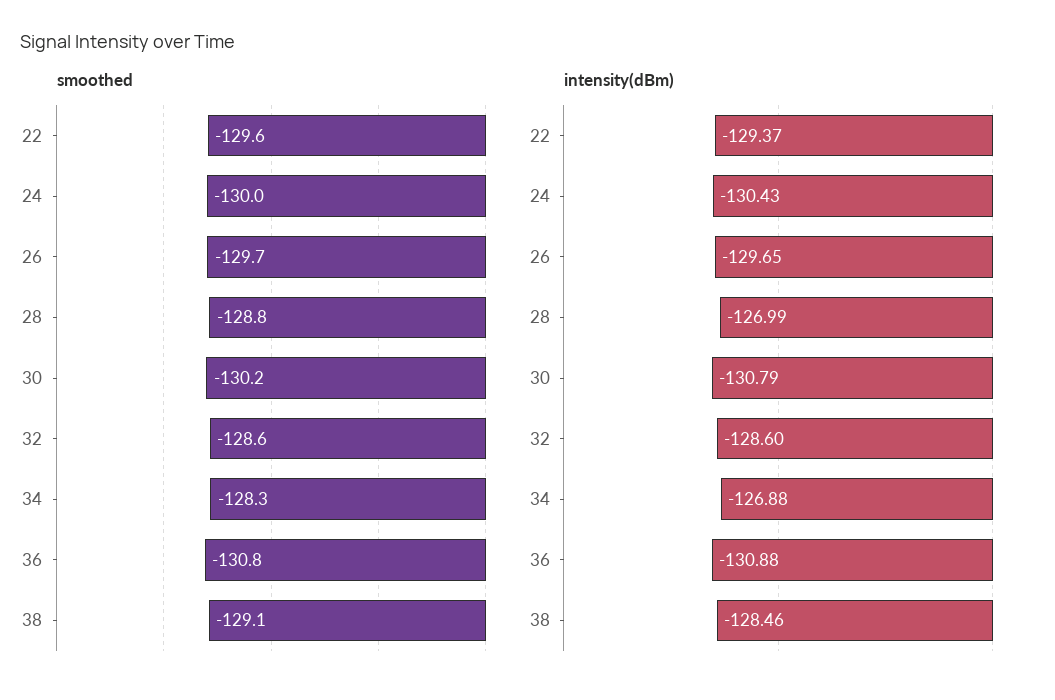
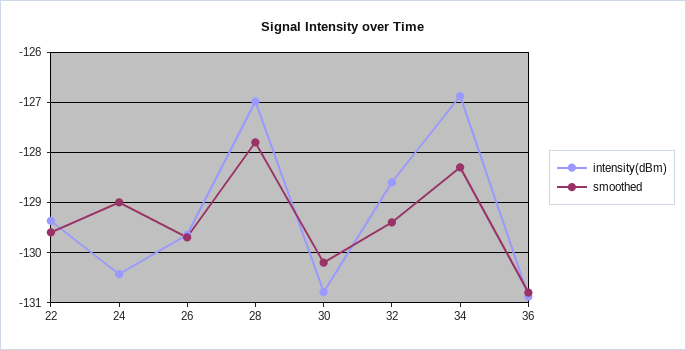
  {
    "smoothed": {
      "22": -129.6,
-     "24": -130,
+     "24": -129,
      "26": -129.7,
-     "28": -128.8,
+     "28": -127.8,
      "30": -130.2,
-     "32": -128.6,
+     "32": -129.4,
      "34": -128.3,
-     "36": -130.8,
+     "36": -130.8
-     "38": -129.1
    },
    "intensity(dBm)": {
      "22": -129.37,
      "24": -130.43,
      "26": -129.65,
      "28": -126.99,
      "30": -130.79,
      "32": -128.6,
      "34": -126.88,
-     "36": -130.88,
+     "36": -130.88
-     "38": -128.46
    }
  }

